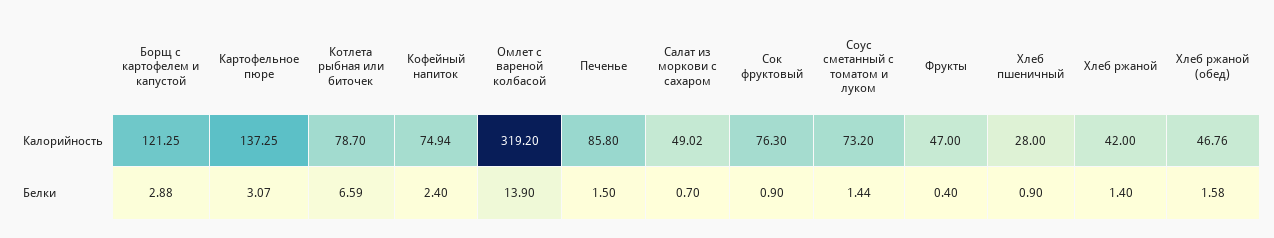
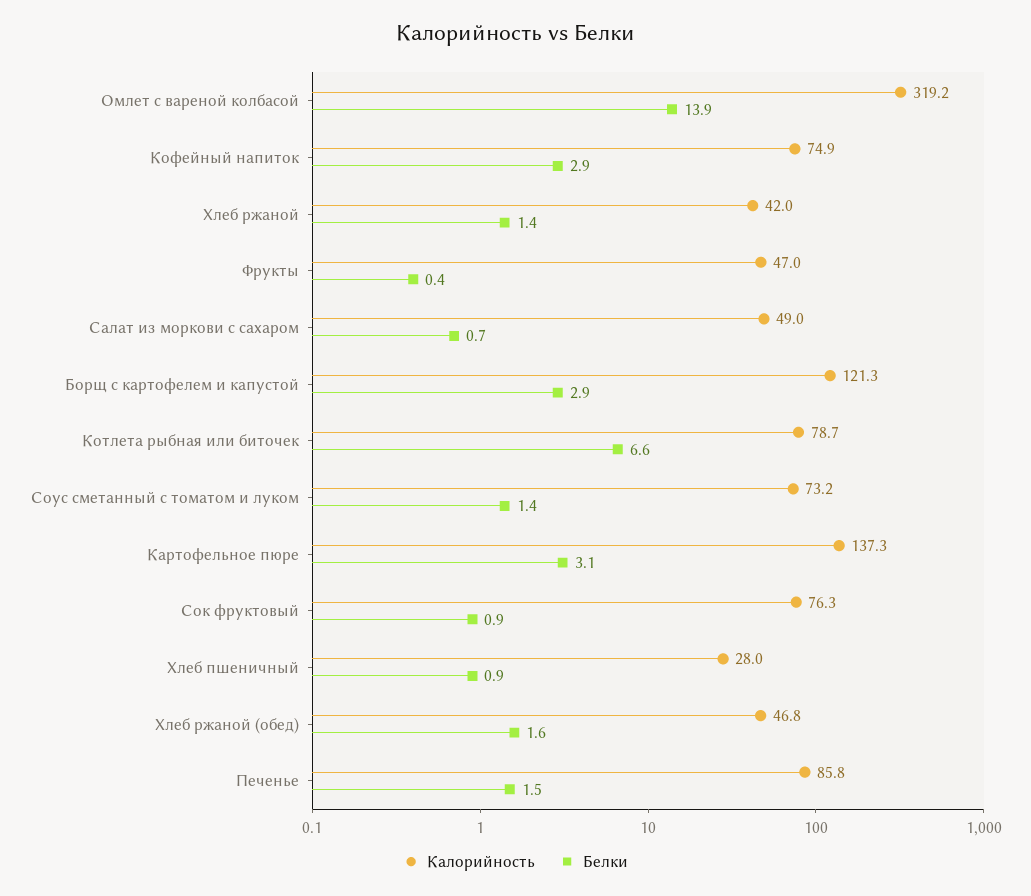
  {
    "Калорийность": {
      "Борщ с картофелем и капустой": 121.25,
      "Картофельное пюре": 137.25,
      "Котлета рыбная или биточек": 78.7,
      "Кофейный напиток": 74.94,
      "Омлет с вареной колбасой": 319.2,
      "Печенье": 85.8,
      "Салат из моркови с сахаром": 49.02,
      "Сок фруктовый": 76.3,
      "Соус сметанный с томатом и луком": 73.2,
      "Фрукты": 47,
      "Хлеб пшеничный": 28,
      "Хлеб ржаной": 42,
      "Хлеб ржаной (обед)": 46.76
    },
    "Белки": {
      "Борщ с картофелем и капустой": 2.88,
      "Картофельное пюре": 3.07,
      "Котлета рыбная или биточек": 6.59,
-     "Кофейный напиток": 2.4,
+     "Кофейный напиток": 2.9,
      "Омлет с вареной колбасой": 13.9,
      "Печенье": 1.5,
      "Салат из моркови с сахаром": 0.7,
      "Сок фруктовый": 0.9,
      "Соус сметанный с томатом и луком": 1.44,
      "Фрукты": 0.4,
      "Хлеб пшеничный": 0.9,
      "Хлеб ржаной": 1.4,
      "Хлеб ржаной (обед)": 1.58
    }
  }

